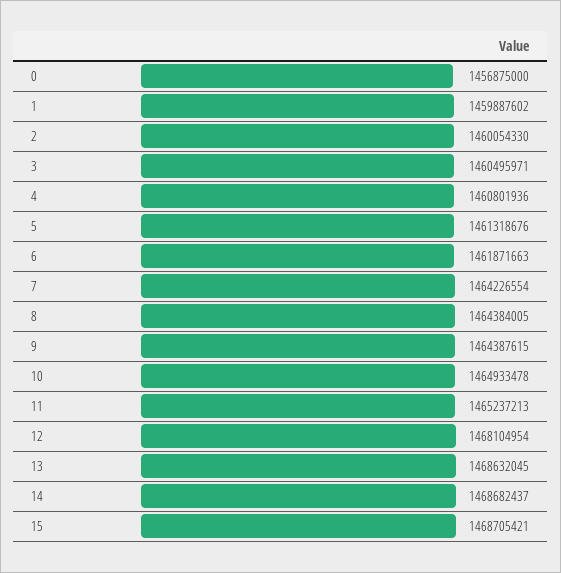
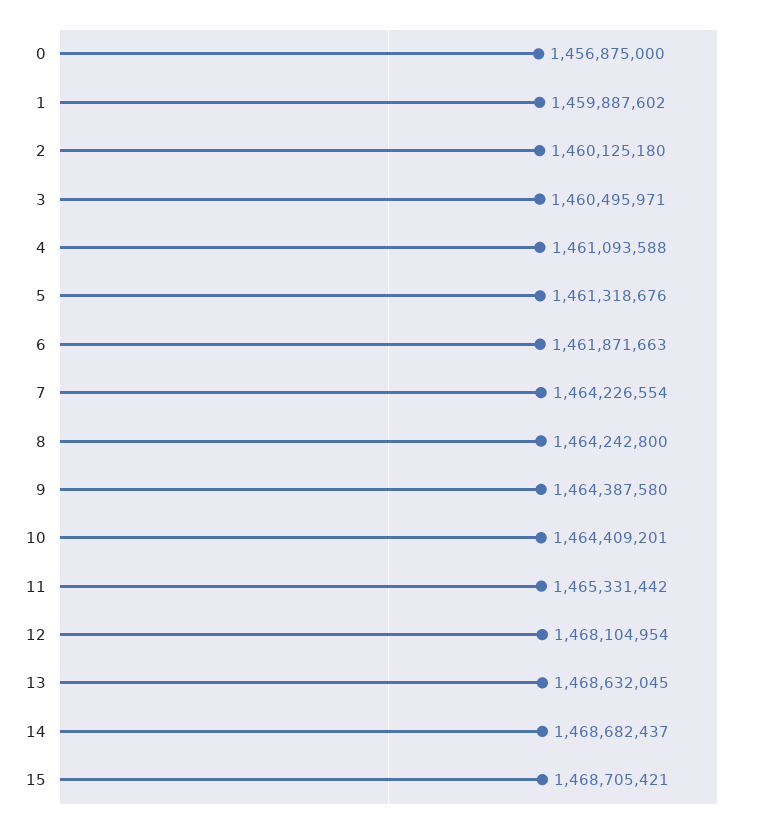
  {
    "0": 1456875000,
    "1": 1459887602,
-   "2": 1460054330,
+   "2": 1460125180,
    "3": 1460495971,
-   "4": 1460801936,
+   "4": 1461093588,
    "5": 1461318676,
    "6": 1461871663,
    "7": 1464226554,
-   "8": 1464384005,
+   "8": 1464242800,
-   "9": 1464387615,
+   "9": 1464387580,
-   "10": 1464933478,
+   "10": 1464409201,
-   "11": 1465237213,
+   "11": 1465331442,
    "12": 1468104954,
    "13": 1468632045,
    "14": 1468682437,
    "15": 1468705421
  }

